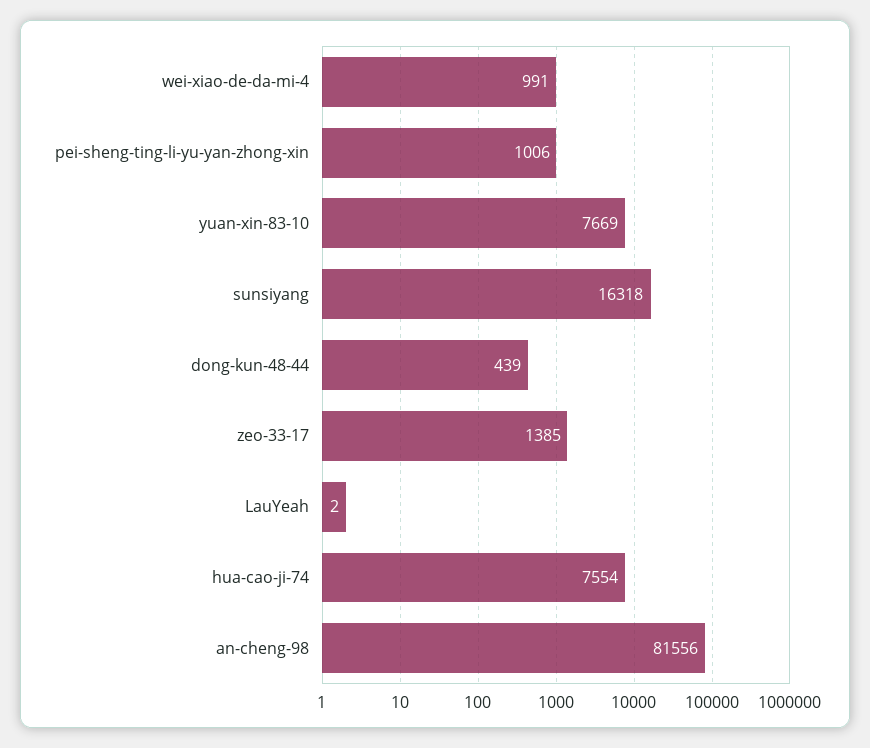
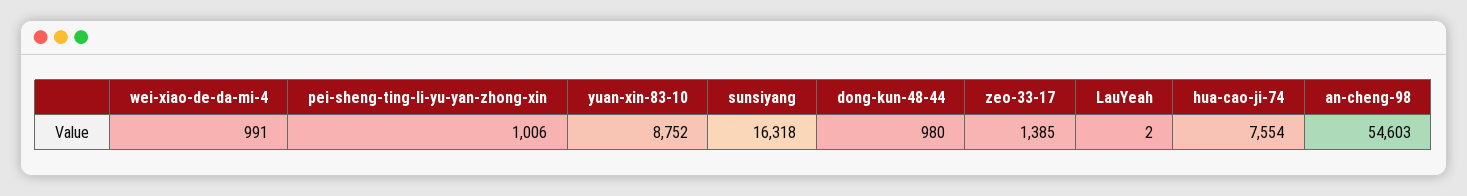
  {
    "wei-xiao-de-da-mi-4": 991,
    "pei-sheng-ting-li-yu-yan-zhong-xin": 1006,
-   "yuan-xin-83-10": 7669,
+   "yuan-xin-83-10": 8752,
    "sunsiyang": 16318,
-   "dong-kun-48-44": 439,
+   "dong-kun-48-44": 980,
    "zeo-33-17": 1385,
    "LauYeah": 2,
    "hua-cao-ji-74": 7554,
-   "an-cheng-98": 81556
+   "an-cheng-98": 54603
  }

